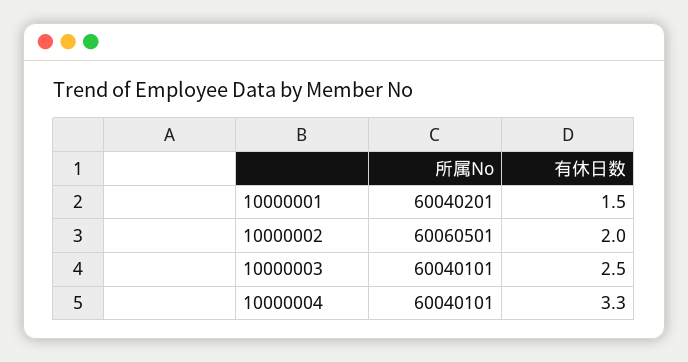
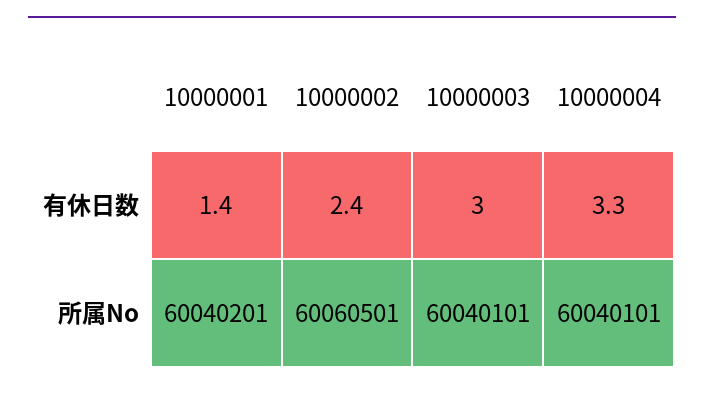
  {
    "所属No": {
      "10000001": 60040201,
      "10000002": 60060501,
      "10000003": 60040101,
      "10000004": 60040101
    },
    "有休日数": {
-     "10000001": 1.5,
+     "10000001": 1.4,
-     "10000002": 2,
+     "10000002": 2.4,
-     "10000003": 2.5,
+     "10000003": 3,
      "10000004": 3.3
    }
  }

